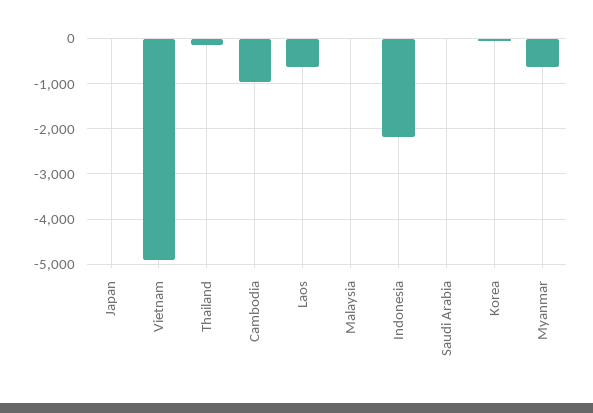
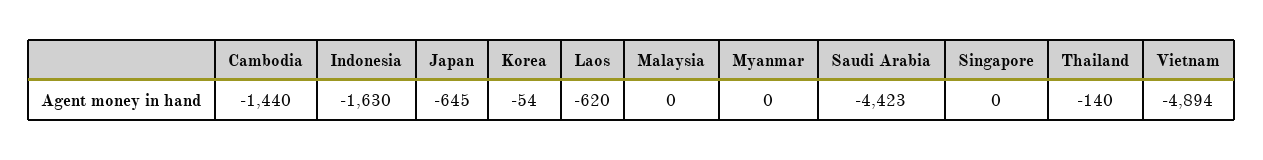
  {
-   "Japan": 0,
+   "Japan": -645,
    "Vietnam": -4894,
    "Thailand": -140,
-   "Cambodia": -1000,
+   "Cambodia": -1440,
    "Laos": -620,
    "Malaysia": 0,
-   "Indonesia": -2200,
+   "Indonesia": -1630,
-   "Saudi Arabia": 0,
+   "Saudi Arabia": -4423,
    "Korea": -54,
-   "Myanmar": -600
+   "Myanmar": 0,
+   "Singapore": 0
  }

